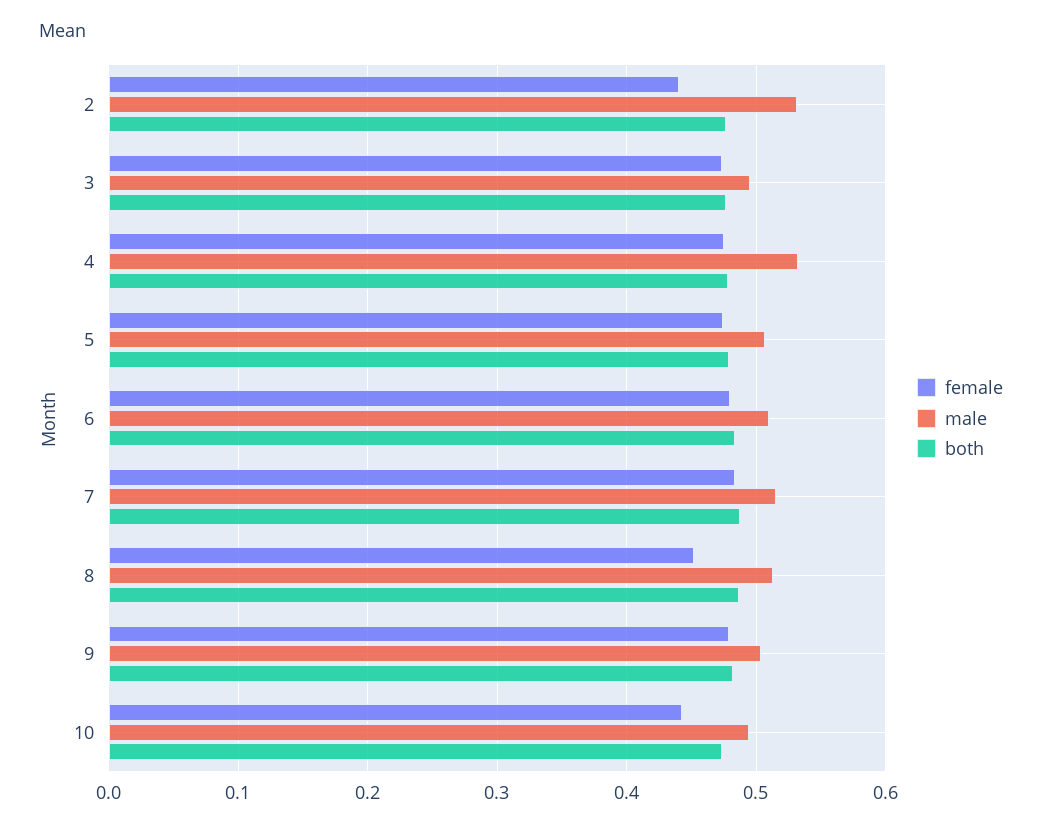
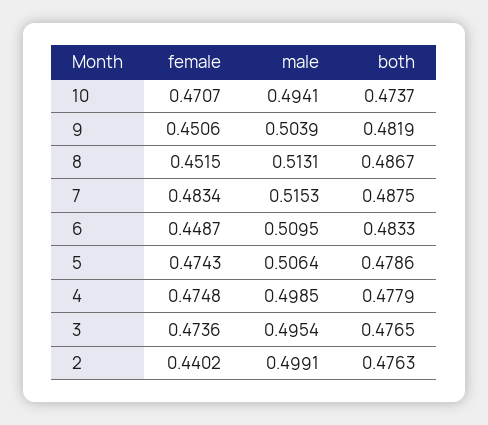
  {
    "female": {
      "2": 0.4402,
      "3": 0.4736,
      "4": 0.4748,
      "5": 0.4743,
-     "6": 0.48,
+     "6": 0.4487,
      "7": 0.4834,
      "8": 0.4515,
-     "9": 0.48,
+     "9": 0.4506,
-     "10": 0.44
+     "10": 0.4707
    },
    "male": {
-     "2": 0.53,
+     "2": 0.4991,
      "3": 0.4954,
-     "4": 0.53,
+     "4": 0.4985,
      "5": 0.5064,
      "6": 0.5095,
      "7": 0.5153,
      "8": 0.5131,
      "9": 0.5039,
      "10": 0.4941
    },
    "both": {
      "2": 0.4763,
      "3": 0.4765,
      "4": 0.4779,
      "5": 0.4786,
      "6": 0.4833,
      "7": 0.4875,
      "8": 0.4867,
      "9": 0.4819,
      "10": 0.4737
    }
  }

